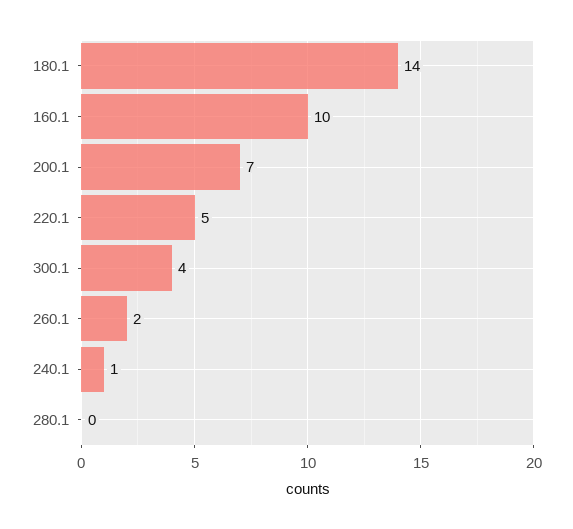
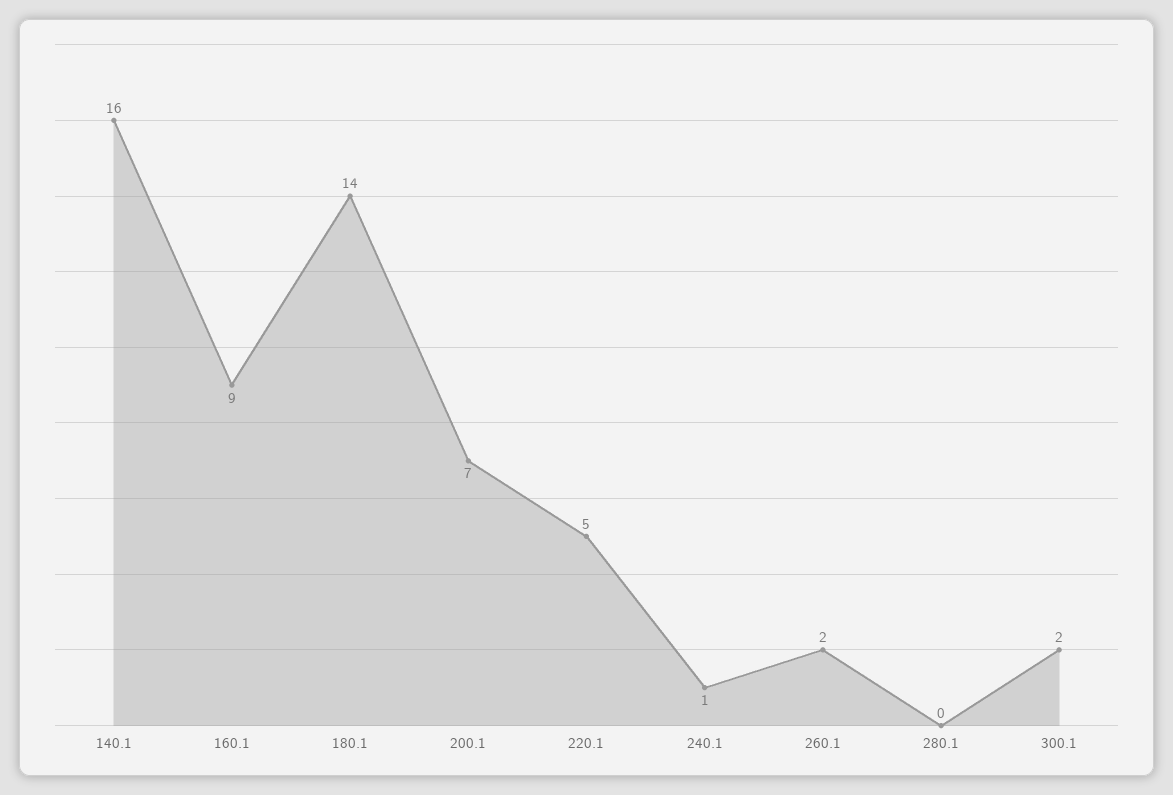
  {
    "180.1": 14,
-   "160.1": 10,
+   "160.1": 9,
    "200.1": 7,
    "220.1": 5,
-   "300.1": 4,
+   "300.1": 2,
    "260.1": 2,
    "240.1": 1,
-   "280.1": 0
+   "280.1": 0,
+   "140.1": 16
  }

